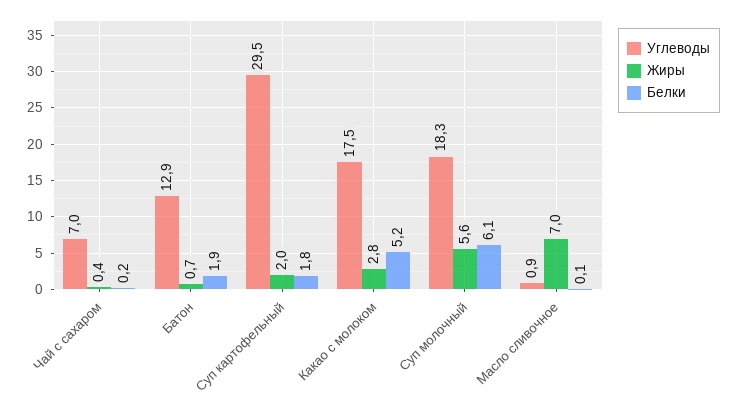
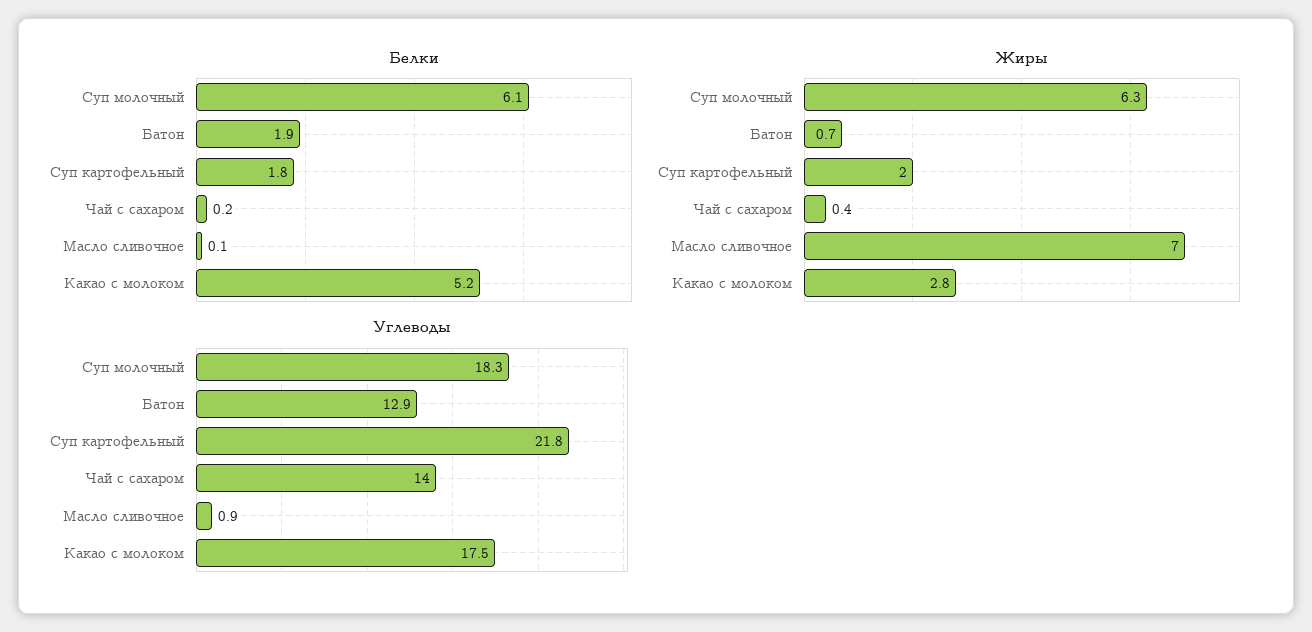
  {
    "Углеводы": {
-     "Чай с сахаром": 7,
+     "Чай с сахаром": 14,
      "Батон": 12.9,
-     "Суп картофельный": 29.5,
+     "Суп картофельный": 21.8,
      "Какао с молоком": 17.5,
      "Суп молочный": 18.3,
      "Масло сливочное": 0.9
    },
    "Жиры": {
      "Чай с сахаром": 0.4,
      "Батон": 0.7,
      "Суп картофельный": 2,
      "Какао с молоком": 2.8,
-     "Суп молочный": 5.6,
+     "Суп молочный": 6.3,
      "Масло сливочное": 7
    },
    "Белки": {
      "Чай с сахаром": 0.2,
      "Батон": 1.9,
      "Суп картофельный": 1.8,
      "Какао с молоком": 5.2,
      "Суп молочный": 6.1,
      "Масло сливочное": 0.1
    }
  }

